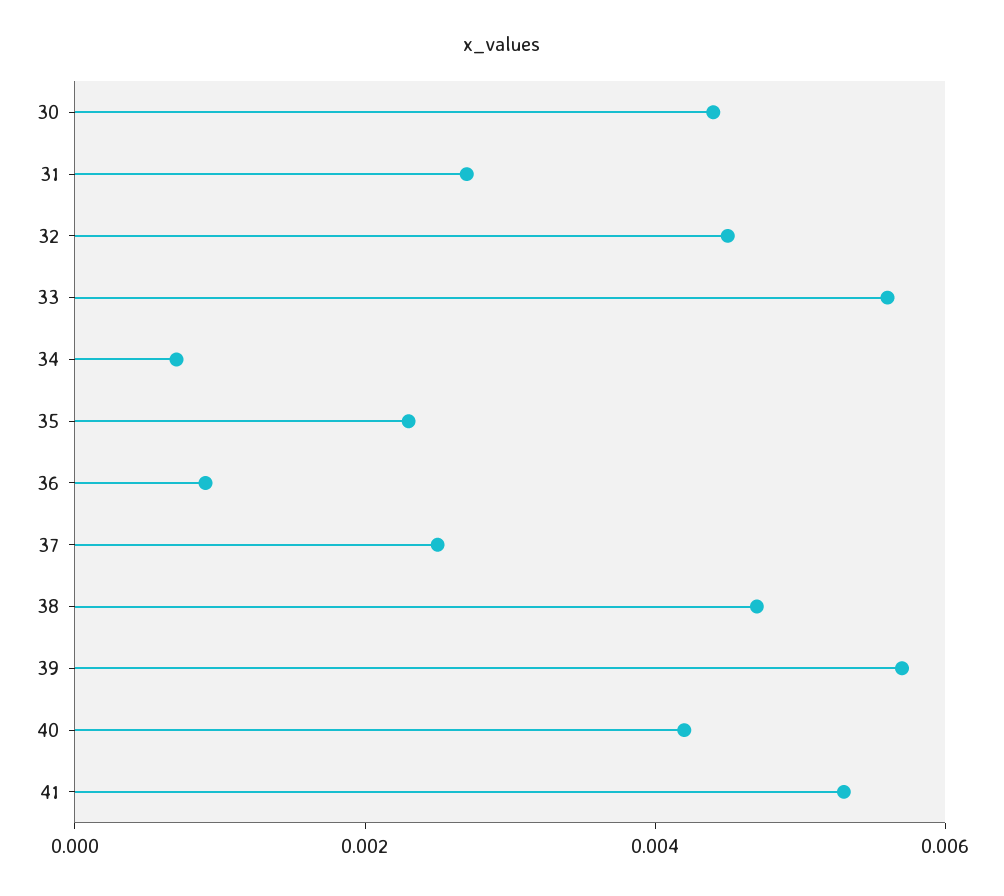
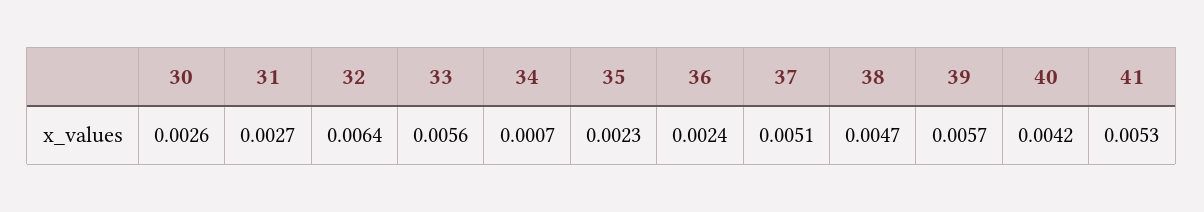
  {
-   "30": 0.0045,
+   "30": 0.0026,
    "31": 0.0027,
-   "32": 0.0045,
+   "32": 0.0064,
    "33": 0.0056,
    "34": 0.0007,
    "35": 0.0023,
-   "36": 0.001,
+   "36": 0.0024,
-   "37": 0.0025,
+   "37": 0.0051,
    "38": 0.0047,
    "39": 0.0057,
    "40": 0.0042,
    "41": 0.0053
  }

